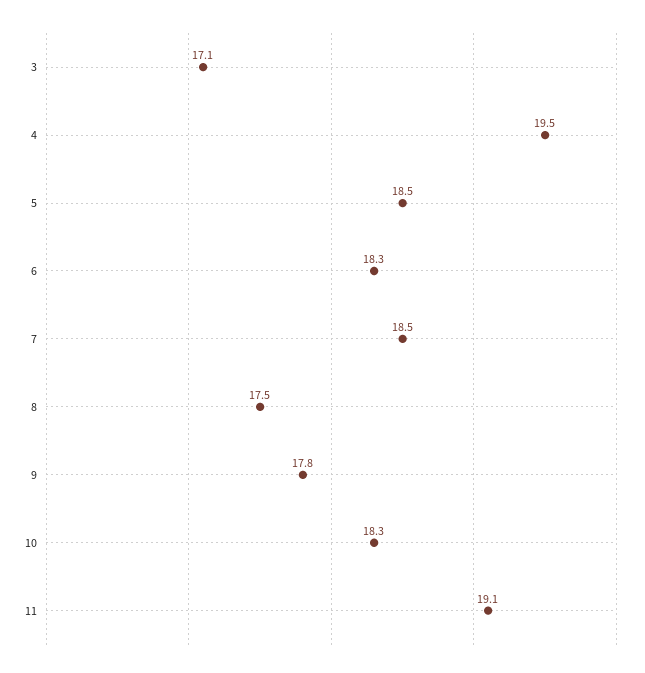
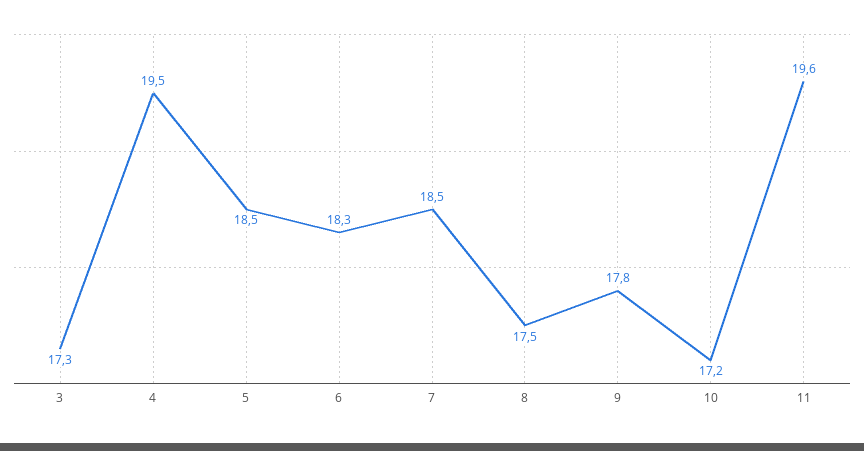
  {
-   "3": 17.1,
+   "3": 17.3,
    "4": 19.5,
    "5": 18.5,
    "6": 18.3,
    "7": 18.5,
    "8": 17.5,
    "9": 17.8,
-   "10": 18.3,
+   "10": 17.2,
-   "11": 19.1
+   "11": 19.6
  }

